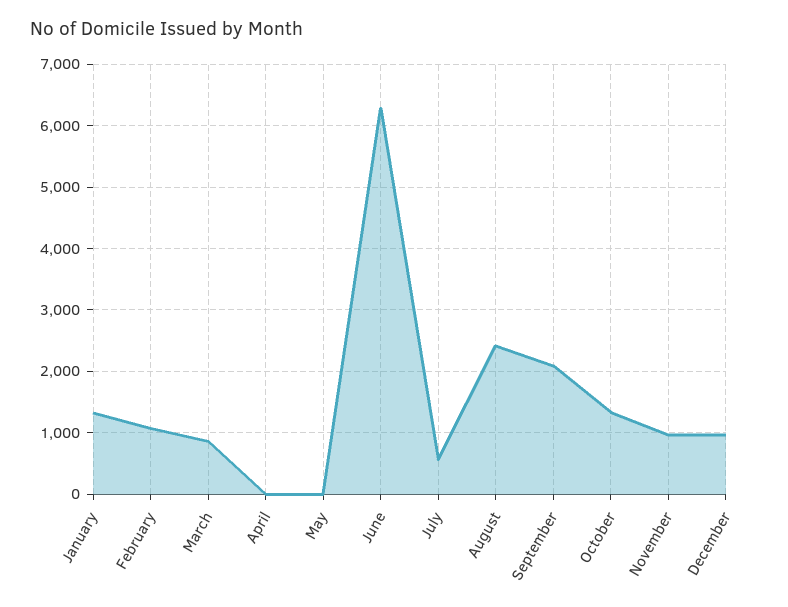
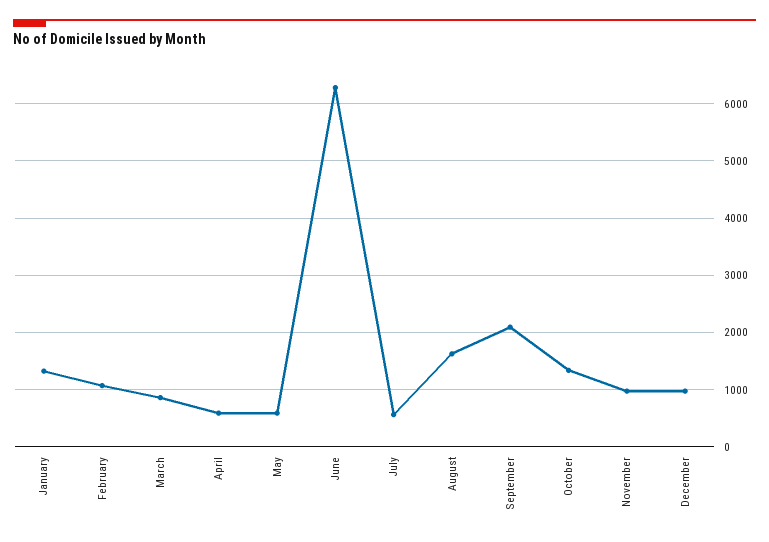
  {
    "January": 1300,
    "February": 1100,
    "March": 900,
-   "April": 0,
+   "April": 600,
-   "May": 0,
+   "May": 600,
    "June": 6300,
    "July": 600,
-   "August": 2400,
+   "August": 1600,
    "September": 2100,
    "October": 1300,
    "November": 1000,
    "December": 1000
  }

